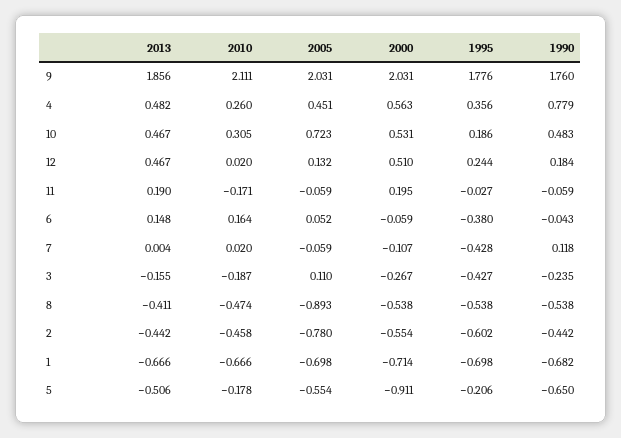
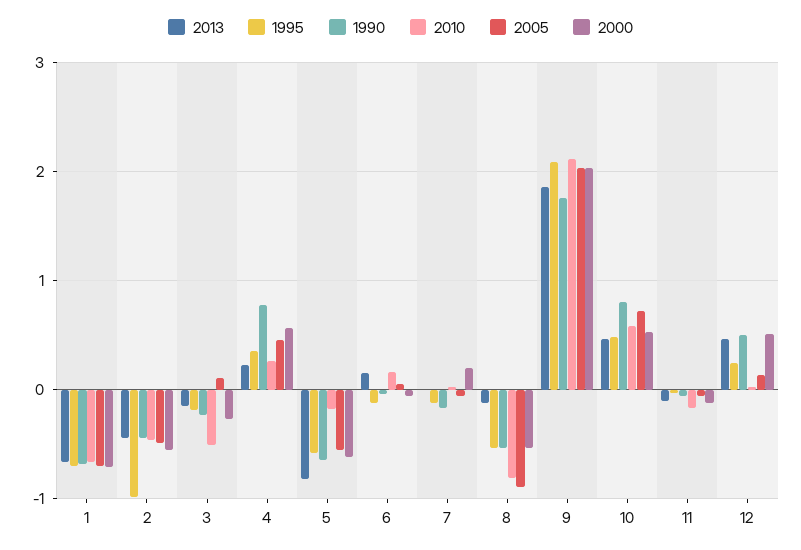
  {
    "2013": {
      "9": 1.856,
-     "4": 0.482,
+     "4": 0.2,
      "10": 0.467,
      "12": 0.467,
-     "11": 0.19,
+     "11": -0.1,
      "6": 0.148,
      "7": 0.004,
      "3": -0.155,
-     "8": -0.411,
+     "8": -0.1,
      "2": -0.442,
      "1": -0.666,
-     "5": -0.506
+     "5": -0.8
    },
    "2010": {
      "9": 2.111,
      "4": 0.26,
-     "10": 0.305,
+     "10": 0.6,
      "12": 0.02,
      "11": -0.171,
      "6": 0.164,
      "7": 0.02,
-     "3": -0.187,
+     "3": -0.5,
-     "8": -0.474,
+     "8": -0.8,
      "2": -0.458,
      "1": -0.666,
      "5": -0.178
    },
    "2005": {
      "9": 2.031,
      "4": 0.451,
      "10": 0.723,
      "12": 0.132,
      "11": -0.059,
      "6": 0.052,
      "7": -0.059,
      "3": 0.11,
      "8": -0.893,
-     "2": -0.78,
+     "2": -0.5,
      "1": -0.698,
      "5": -0.554
    },
    "2000": {
      "9": 2.031,
      "4": 0.563,
      "10": 0.531,
      "12": 0.51,
-     "11": 0.195,
+     "11": -0.1,
      "6": -0.059,
-     "7": -0.107,
+     "7": 0.2,
      "3": -0.267,
      "8": -0.538,
      "2": -0.554,
      "1": -0.714,
-     "5": -0.911
+     "5": -0.6
    },
    "1995": {
-     "9": 1.776,
+     "9": 2.1,
      "4": 0.356,
-     "10": 0.186,
+     "10": 0.5,
      "12": 0.244,
      "11": -0.027,
-     "6": -0.38,
+     "6": -0.1,
-     "7": -0.428,
+     "7": -0.1,
-     "3": -0.427,
+     "3": -0.2,
      "8": -0.538,
-     "2": -0.602,
+     "2": -1,
      "1": -0.698,
-     "5": -0.206
+     "5": -0.6
    },
    "1990": {
      "9": 1.76,
      "4": 0.779,
-     "10": 0.483,
+     "10": 0.8,
-     "12": 0.184,
+     "12": 0.5,
      "11": -0.059,
      "6": -0.043,
-     "7": 0.118,
+     "7": -0.2,
      "3": -0.235,
      "8": -0.538,
      "2": -0.442,
      "1": -0.682,
      "5": -0.65
    }
  }

